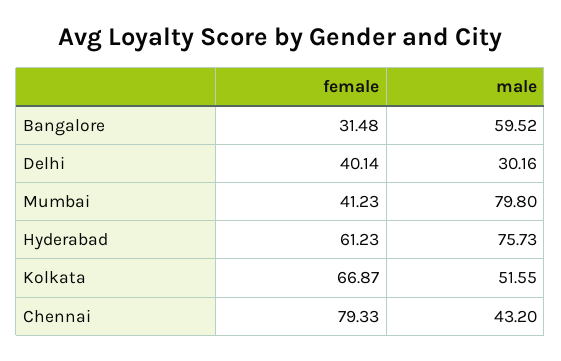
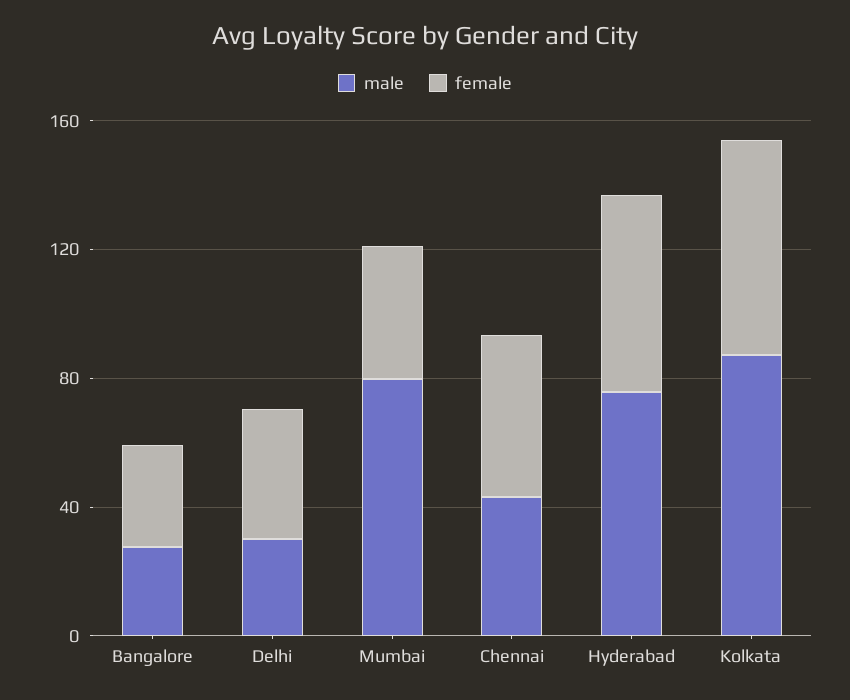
  {
    "female": {
      "Bangalore": 31.48,
      "Delhi": 40.14,
      "Mumbai": 41.23,
      "Hyderabad": 61.23,
      "Kolkata": 66.87,
-     "Chennai": 79.33
+     "Chennai": 50
    },
    "male": {
-     "Bangalore": 59.52,
+     "Bangalore": 30,
      "Delhi": 30.16,
      "Mumbai": 79.8,
      "Hyderabad": 75.73,
-     "Kolkata": 51.55,
+     "Kolkata": 90,
      "Chennai": 43.2
    }
  }

